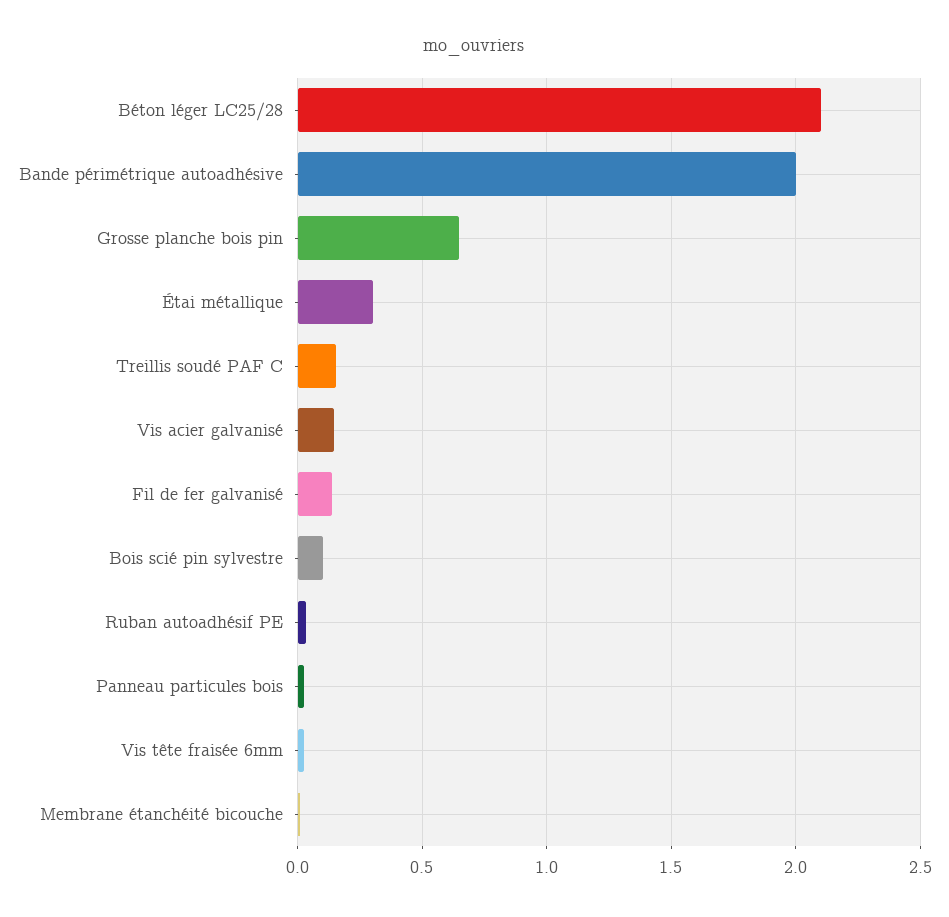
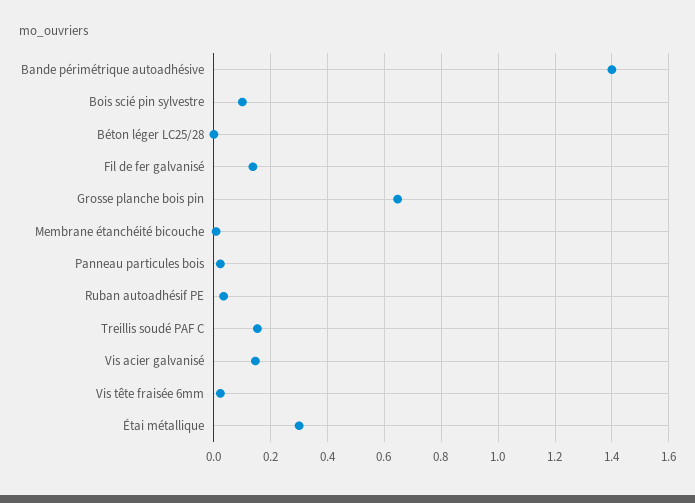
  {
-   "Béton léger LC25/28": 2.1,
+   "Béton léger LC25/28": 0,
-   "Bande périmétrique autoadhésive": 2,
+   "Bande périmétrique autoadhésive": 1.4,
    "Grosse planche bois pin": 0.65,
    "Étai métallique": 0.3,
    "Treillis soudé PAF C": 0.15,
    "Vis acier galvanisé": 0.15,
    "Fil de fer galvanisé": 0.125,
    "Bois scié pin sylvestre": 0.1,
    "Ruban autoadhésif PE": 0.025,
    "Panneau particules bois": 0.025,
    "Vis tête fraisée 6mm": 0.025,
    "Membrane étanchéité bicouche": 0
  }

